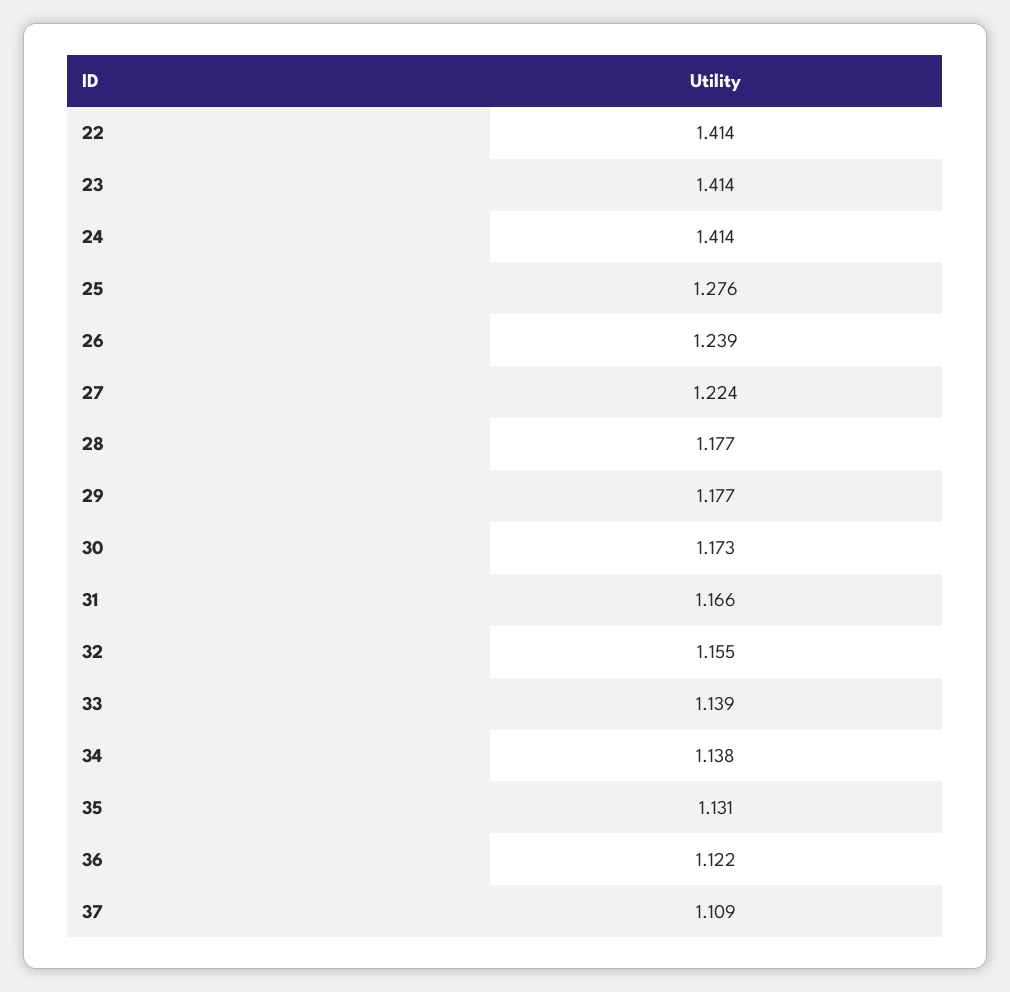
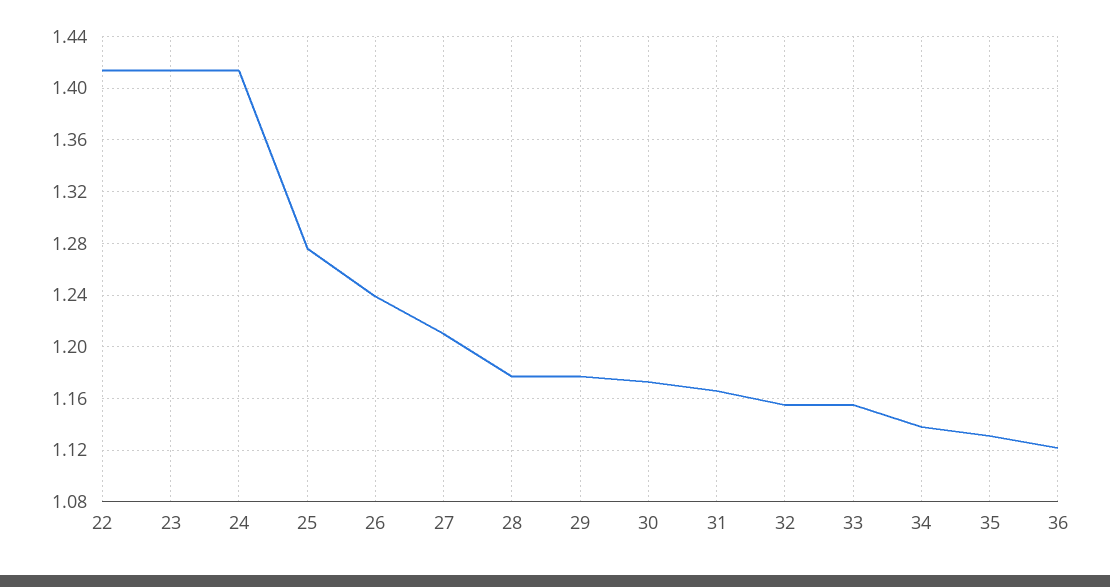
  {
    "22": 1.414,
    "23": 1.414,
    "24": 1.414,
    "25": 1.276,
    "26": 1.239,
-   "27": 1.224,
+   "27": 1.21,
    "28": 1.177,
    "29": 1.177,
    "30": 1.173,
    "31": 1.166,
    "32": 1.155,
-   "33": 1.139,
+   "33": 1.155,
    "34": 1.138,
    "35": 1.131,
-   "36": 1.122,
+   "36": 1.122
-   "37": 1.109
  }

